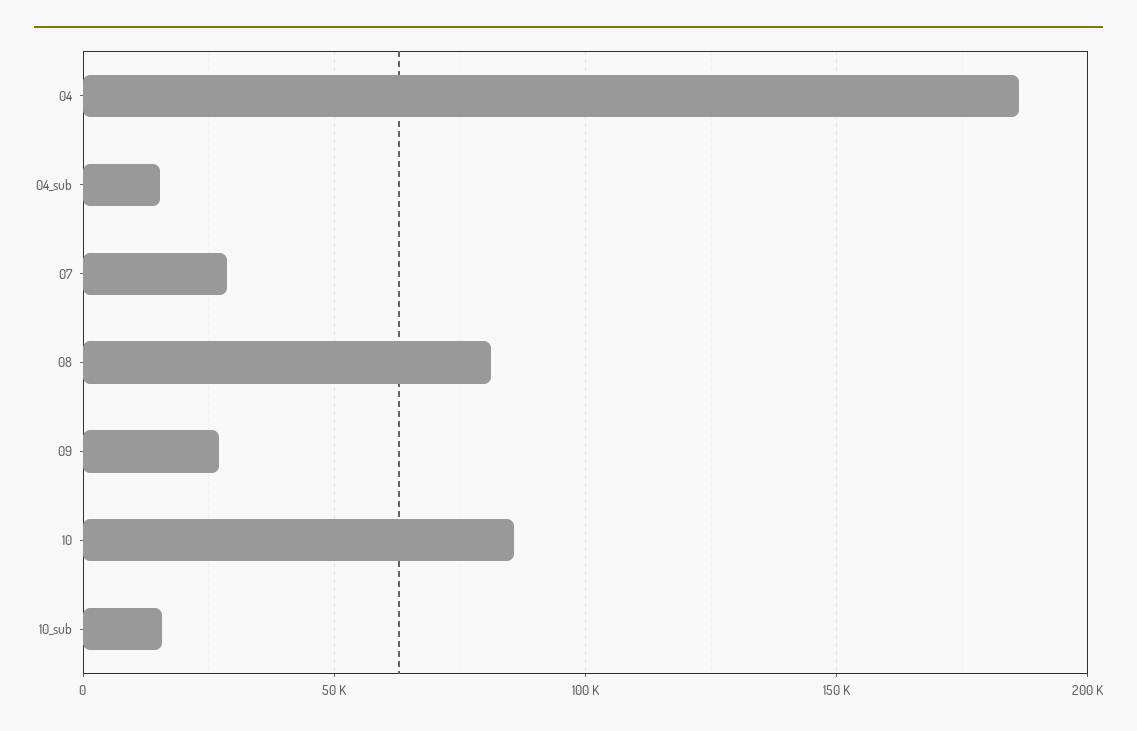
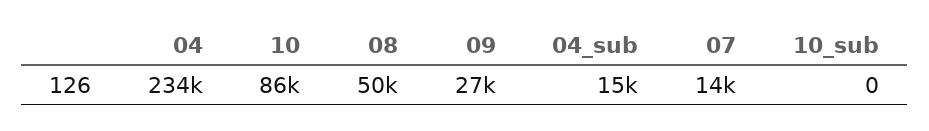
  {
-   "04": 185000,
+   "04": 234000,
    "04_sub": 15000,
-   "07": 30000,
+   "07": 14000,
-   "08": 80000,
+   "08": 50000,
    "09": 27000,
    "10": 86000,
-   "10_sub": 15000
+   "10_sub": 0
  }

